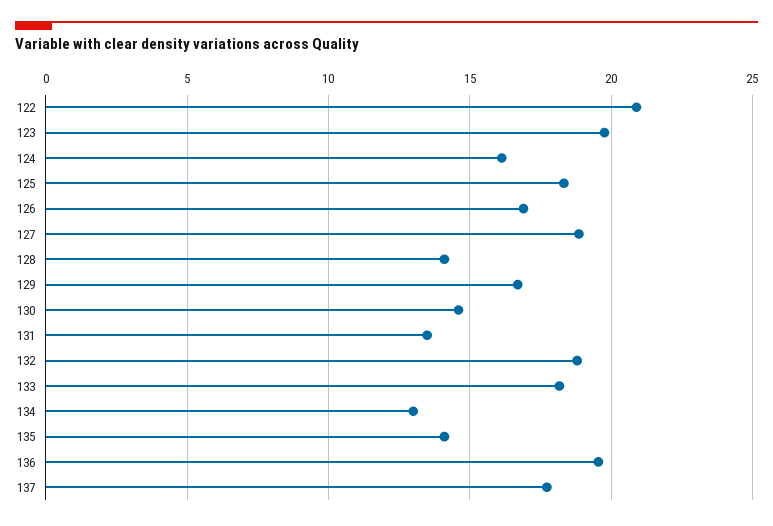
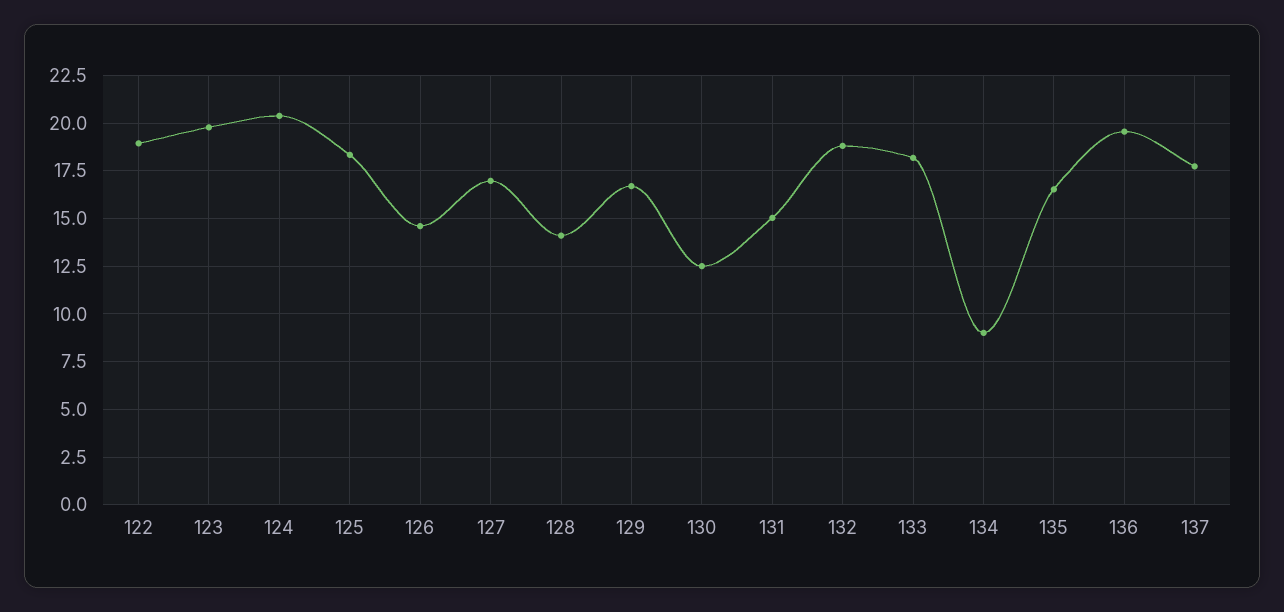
  {
-   "122": 21,
+   "122": 19,
    "123": 20,
-   "124": 16,
+   "124": 20.5,
    "125": 18.5,
-   "126": 17,
+   "126": 14.5,
-   "127": 19,
+   "127": 17,
    "128": 14,
    "129": 16.5,
-   "130": 14.5,
+   "130": 12.5,
-   "131": 13.5,
+   "131": 15,
    "132": 19,
    "133": 18,
-   "134": 13,
+   "134": 9,
-   "135": 14,
+   "135": 16.5,
    "136": 19.5,
    "137": 17.5
  }

